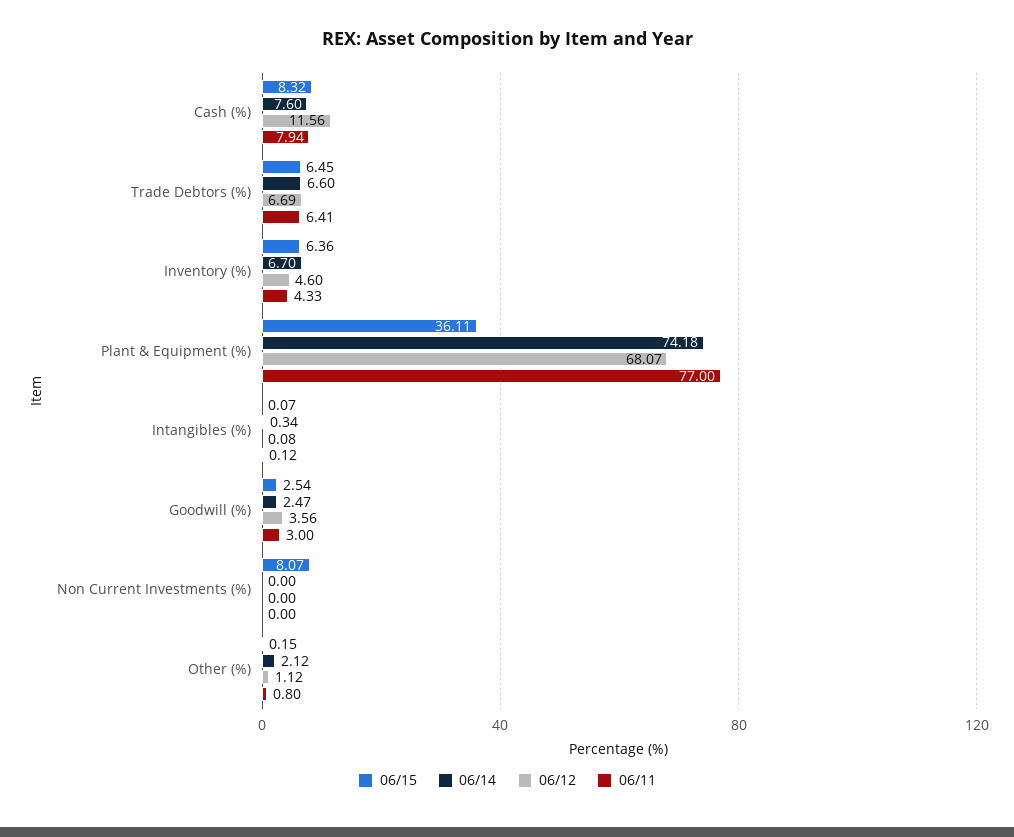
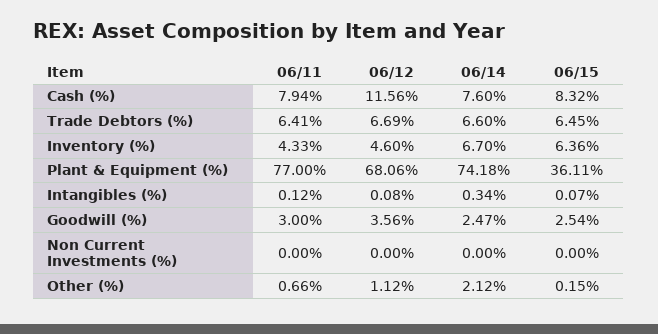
  {
    "06/15": {
      "Cash (%)": 8.32,
      "Trade Debtors (%)": 6.45,
      "Inventory (%)": 6.36,
      "Plant & Equipment (%)": 36.11,
      "Intangibles (%)": 0.07,
      "Goodwill (%)": 2.54,
-     "Non Current Investments (%)": 8.07,
+     "Non Current Investments (%)": 0,
      "Other (%)": 0.15
    },
    "06/14": {
      "Cash (%)": 7.6,
      "Trade Debtors (%)": 6.6,
      "Inventory (%)": 6.7,
      "Plant & Equipment (%)": 74.18,
      "Intangibles (%)": 0.34,
      "Goodwill (%)": 2.47,
      "Non Current Investments (%)": 0,
      "Other (%)": 2.12
    },
    "06/12": {
      "Cash (%)": 11.56,
      "Trade Debtors (%)": 6.69,
      "Inventory (%)": 4.6,
-     "Plant & Equipment (%)": 68.07,
+     "Plant & Equipment (%)": 68.06,
      "Intangibles (%)": 0.08,
      "Goodwill (%)": 3.56,
      "Non Current Investments (%)": 0,
      "Other (%)": 1.12
    },
    "06/11": {
      "Cash (%)": 7.94,
      "Trade Debtors (%)": 6.41,
      "Inventory (%)": 4.33,
      "Plant & Equipment (%)": 77,
      "Intangibles (%)": 0.12,
      "Goodwill (%)": 3,
      "Non Current Investments (%)": 0,
-     "Other (%)": 0.8
+     "Other (%)": 0.66
    }
  }

